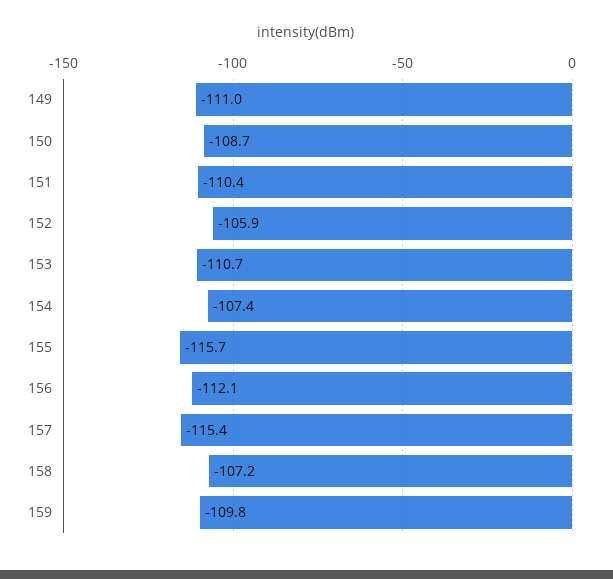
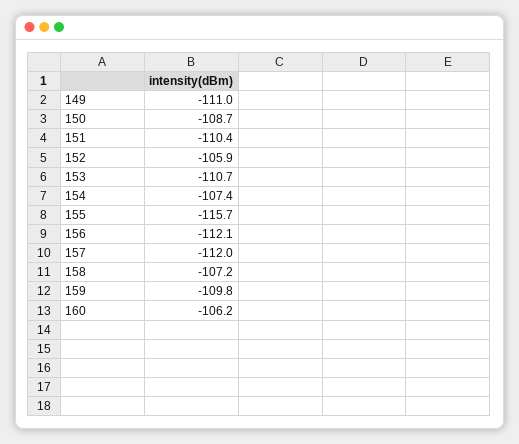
  {
    "149": -111,
    "150": -108.7,
    "151": -110.4,
    "152": -105.9,
    "153": -110.7,
    "154": -107.4,
    "155": -115.7,
    "156": -112.1,
-   "157": -115.4,
+   "157": -112,
    "158": -107.2,
-   "159": -109.8
+   "159": -109.8,
+   "160": -106.2
  }

